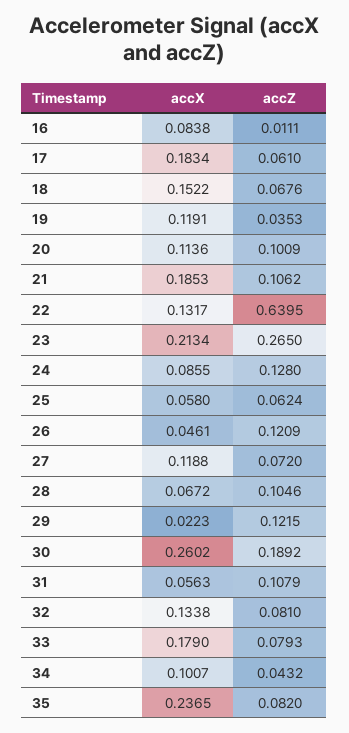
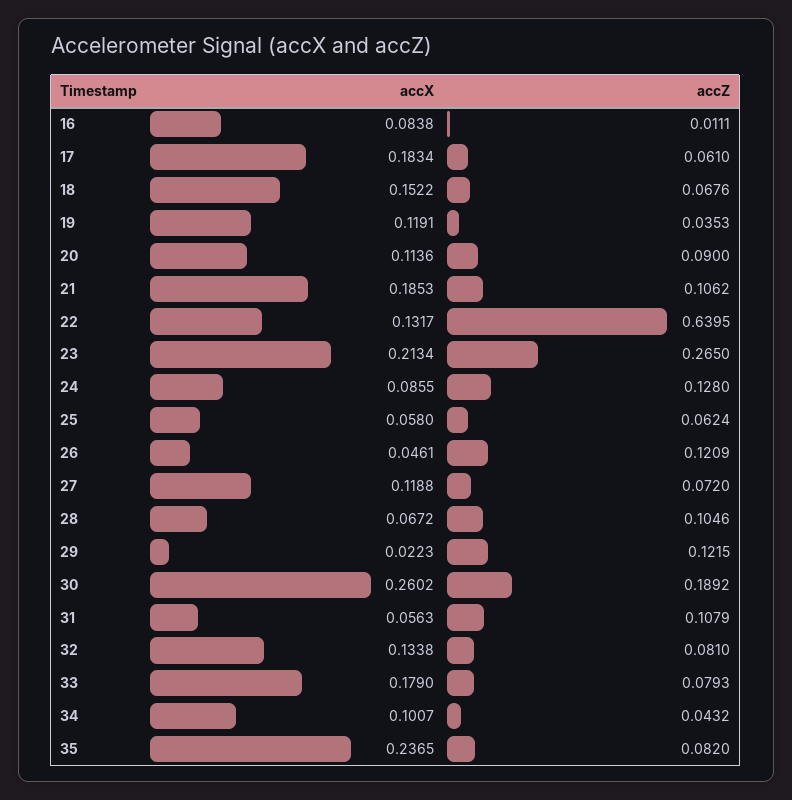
  {
    "accX": {
      "16": 0.0838,
      "17": 0.1834,
      "18": 0.1522,
      "19": 0.1191,
      "20": 0.1136,
      "21": 0.1853,
      "22": 0.1317,
      "23": 0.2134,
      "24": 0.0855,
      "25": 0.058,
      "26": 0.0461,
      "27": 0.1188,
      "28": 0.0672,
      "29": 0.0223,
      "30": 0.2602,
      "31": 0.0563,
      "32": 0.1338,
      "33": 0.179,
      "34": 0.1007,
      "35": 0.2365
    },
    "accZ": {
      "16": 0.0111,
      "17": 0.061,
      "18": 0.0676,
      "19": 0.0353,
-     "20": 0.1009,
+     "20": 0.09,
      "21": 0.1062,
      "22": 0.6395,
      "23": 0.265,
      "24": 0.128,
      "25": 0.0624,
      "26": 0.1209,
      "27": 0.072,
      "28": 0.1046,
      "29": 0.1215,
      "30": 0.1892,
      "31": 0.1079,
      "32": 0.081,
      "33": 0.0793,
      "34": 0.0432,
      "35": 0.082
    }
  }

